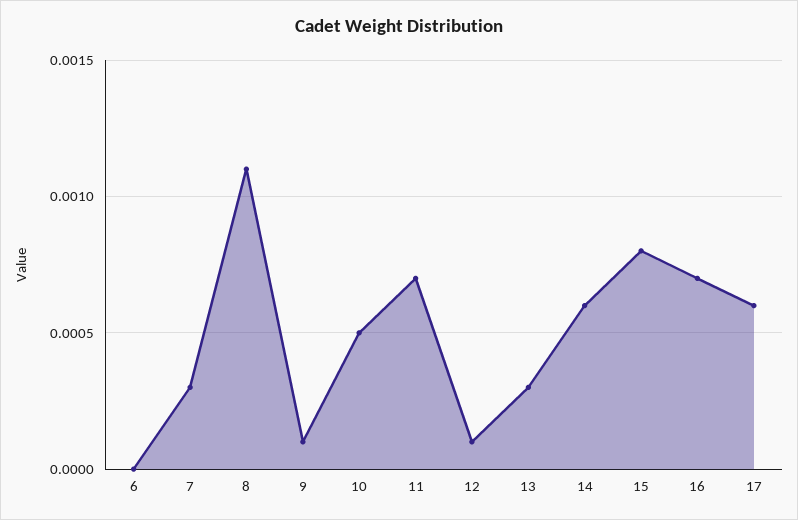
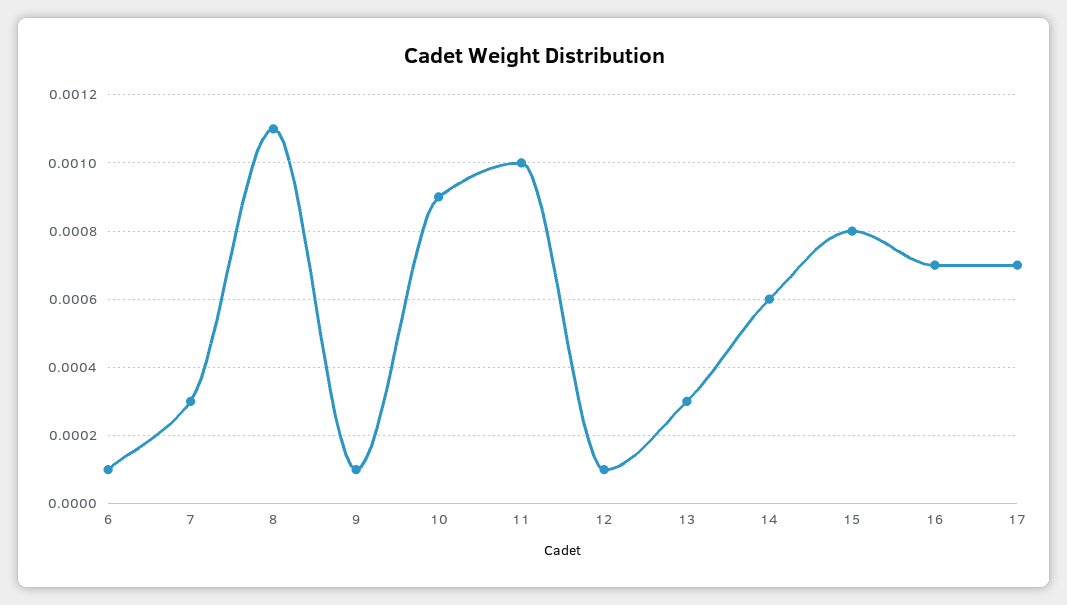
  {
-   "6": 0,
+   "6": 0.0001,
    "7": 0.0003,
    "8": 0.0011,
    "9": 0.0001,
-   "10": 0.0005,
+   "10": 0.0009,
-   "11": 0.0007,
+   "11": 0.001,
    "12": 0.0001,
    "13": 0.0003,
    "14": 0.0006,
    "15": 0.0008,
    "16": 0.0007,
-   "17": 0.0006
+   "17": 0.0007
  }

